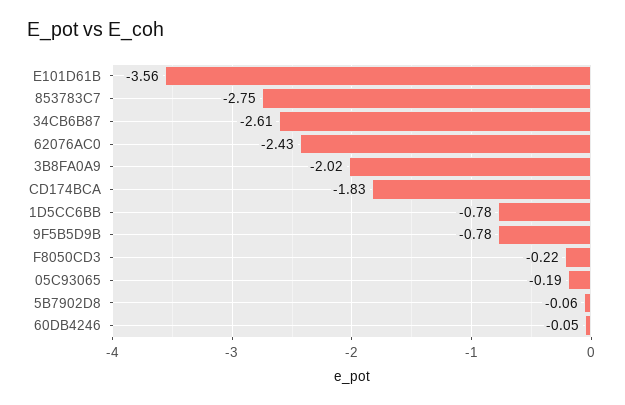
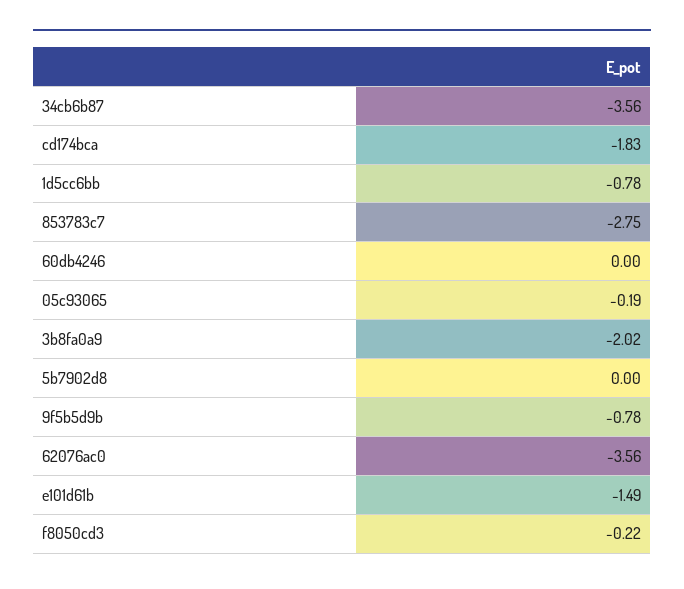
  {
-   "E101D61B": -3.56,
+   "E101D61B": -1.49,
    "853783C7": -2.75,
-   "34CB6B87": -2.61,
+   "34CB6B87": -3.56,
-   "62076AC0": -2.43,
+   "62076AC0": -3.56,
    "3B8FA0A9": -2.02,
    "CD174BCA": -1.83,
    "1D5CC6BB": -0.78,
    "9F5B5D9B": -0.78,
    "F8050CD3": -0.22,
    "05C93065": -0.19,
-   "5B7902D8": -0.06,
+   "5B7902D8": 0,
-   "60DB4246": -0.05
+   "60DB4246": 0
  }

